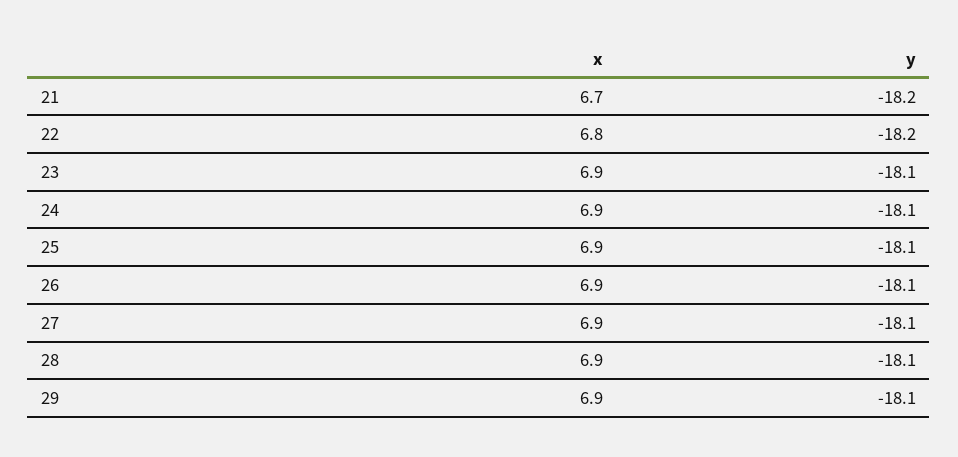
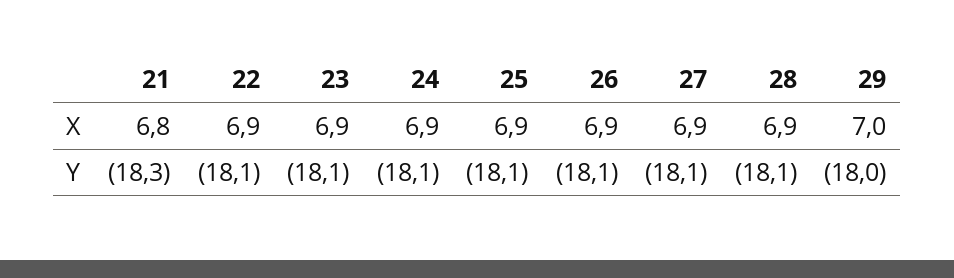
  {
    "x": {
-     "21": 6.7,
+     "21": 6.8,
-     "22": 6.8,
+     "22": 6.9,
      "23": 6.9,
      "24": 6.9,
      "25": 6.9,
      "26": 6.9,
      "27": 6.9,
      "28": 6.9,
-     "29": 6.9
+     "29": 7
    },
    "y": {
-     "21": -18.2,
+     "21": -18.3,
-     "22": -18.2,
+     "22": -18.1,
      "23": -18.1,
      "24": -18.1,
      "25": -18.1,
      "26": -18.1,
      "27": -18.1,
      "28": -18.1,
-     "29": -18.1
+     "29": -18
    }
  }

